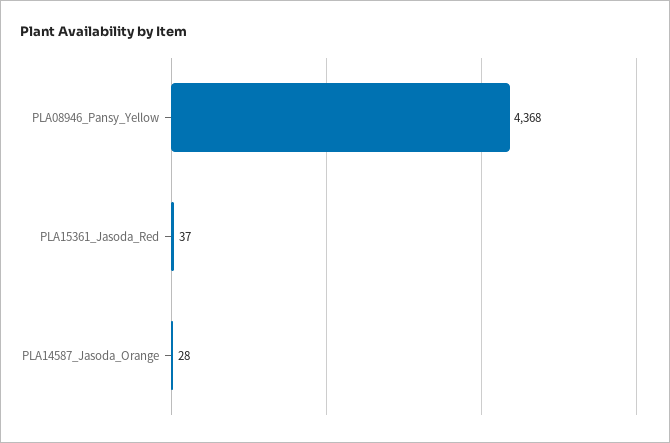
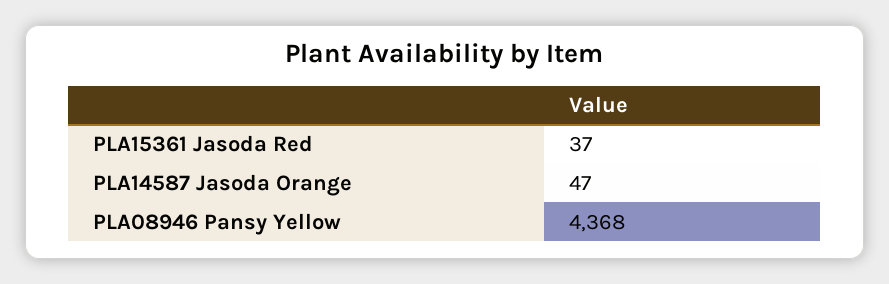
  {
    "PLA08946_Pansy_Yellow": 4368,
    "PLA15361_Jasoda_Red": 37,
-   "PLA14587_Jasoda_Orange": 28
+   "PLA14587_Jasoda_Orange": 47
  }

